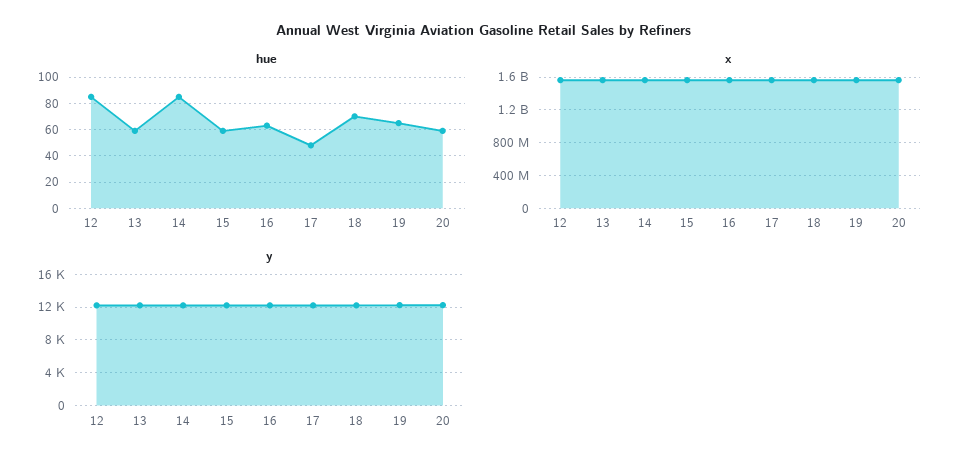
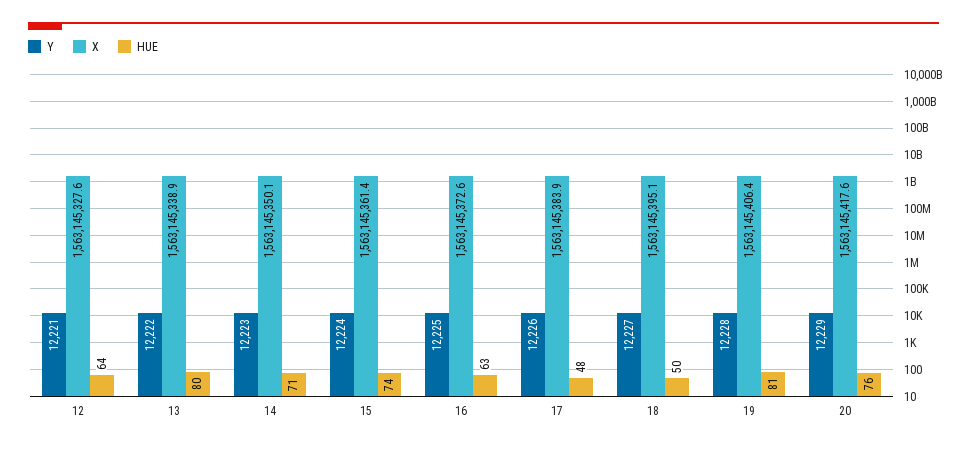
  {
    "hue": {
-     "12": 85,
+     "12": 64,
-     "13": 60,
+     "13": 80,
-     "14": 85,
+     "14": 71,
-     "15": 60,
+     "15": 74,
      "16": 63,
      "17": 48,
-     "18": 70,
+     "18": 50,
-     "19": 65,
+     "19": 81,
-     "20": 60
+     "20": 76
    },
    "x": {
      "12": 1563145327.6,
      "13": 1563145338.9,
      "14": 1563145350.1,
      "15": 1563145361.4,
      "16": 1563145372.6,
      "17": 1563145383.9,
      "18": 1563145395.1,
      "19": 1563145406.4,
      "20": 1563145417.6
    },
    "y": {
      "12": 12221,
      "13": 12222,
      "14": 12223,
      "15": 12224,
      "16": 12225,
      "17": 12226,
      "18": 12227,
      "19": 12228,
      "20": 12229
    }
  }

